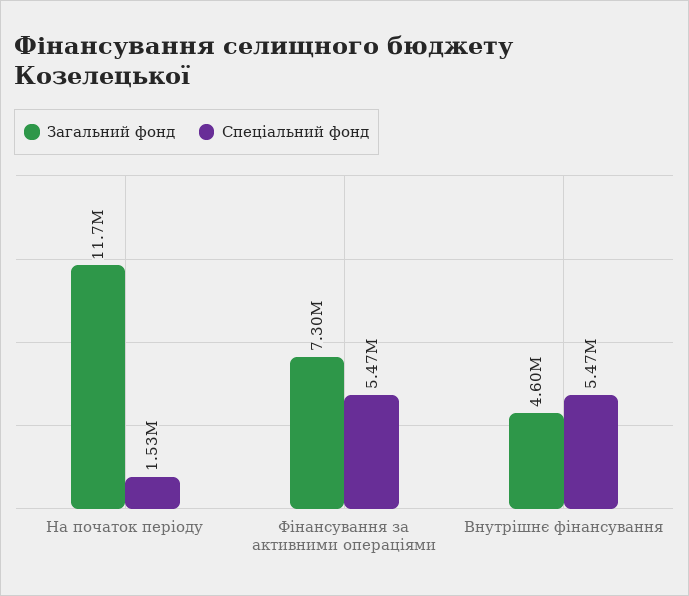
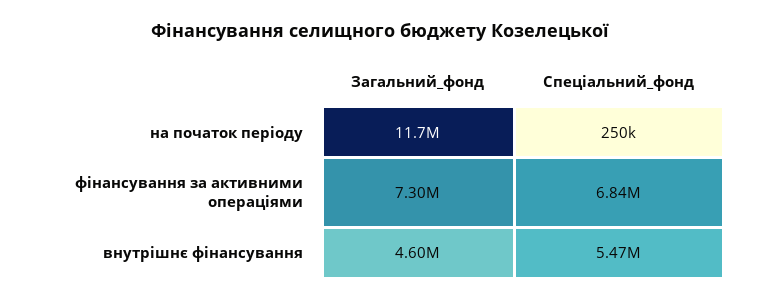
  {
    "Загальний фонд": {
      "На початок періоду": 11700000,
      "Фінансування за активними операціями": 7300000,
      "Внутрішнє фінансування": 4600000
    },
    "Спеціальний фонд": {
-     "На початок періоду": 1530000,
+     "На початок періоду": 250000,
-     "Фінансування за активними операціями": 5470000,
+     "Фінансування за активними операціями": 6840000,
      "Внутрішнє фінансування": 5470000
    }
  }

